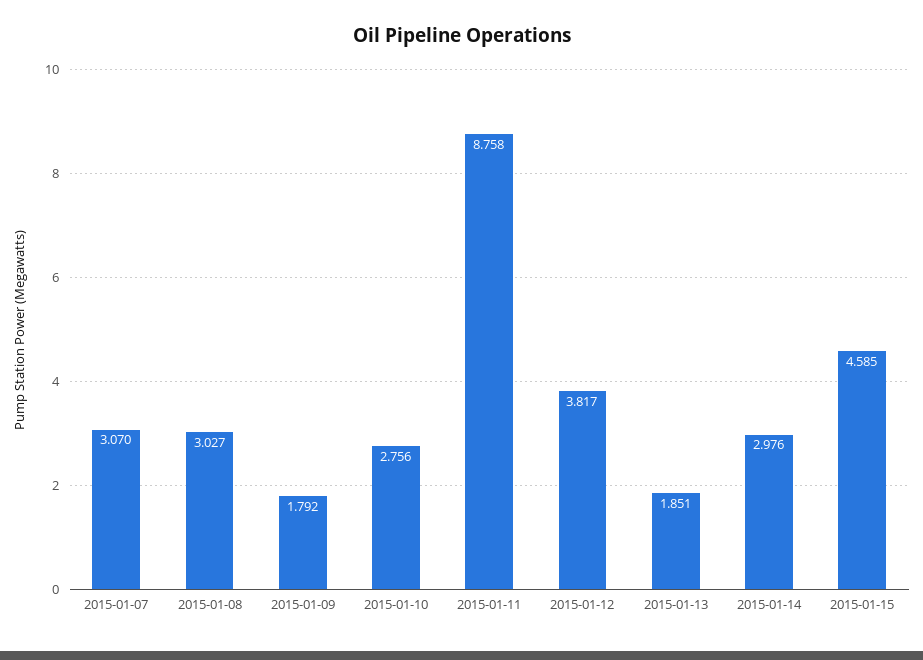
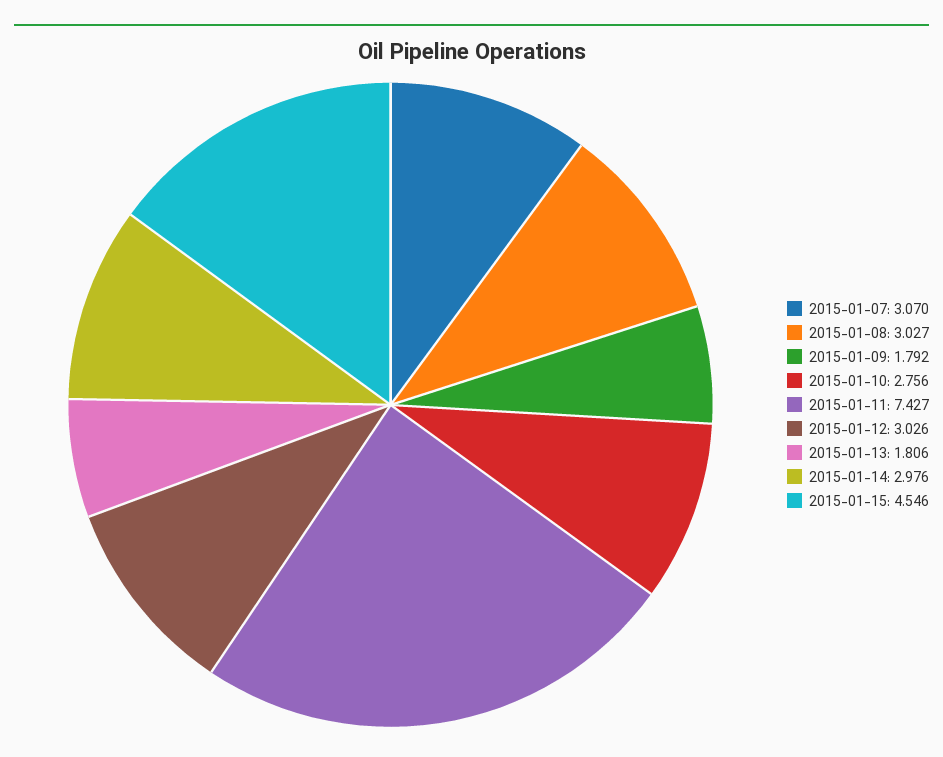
  {
    "2015-01-07": 3.07,
    "2015-01-08": 3.027,
    "2015-01-09": 1.792,
    "2015-01-10": 2.756,
-   "2015-01-11": 8.758,
+   "2015-01-11": 7.427,
-   "2015-01-12": 3.817,
+   "2015-01-12": 3.026,
-   "2015-01-13": 1.851,
+   "2015-01-13": 1.806,
    "2015-01-14": 2.976,
-   "2015-01-15": 4.585
+   "2015-01-15": 4.546
  }

